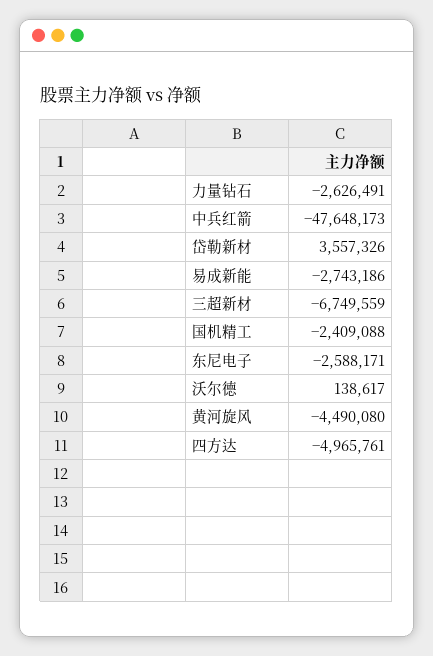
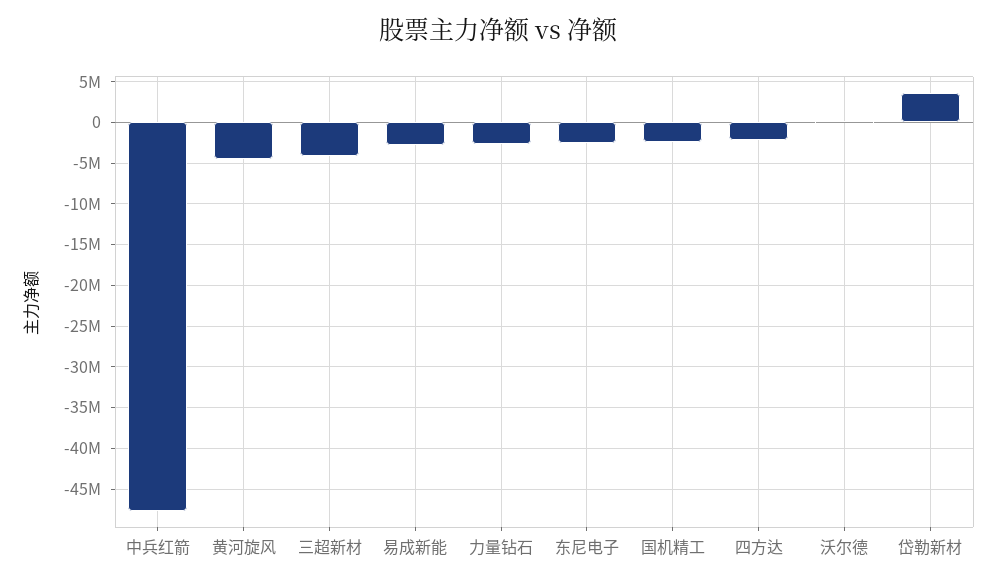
  {
    "力量钻石": -2626491,
    "中兵红箭": -47648173,
    "岱勒新材": 3557326,
    "易成新能": -2743186,
-   "三超新材": -6749559,
+   "三超新材": -4000000,
    "国机精工": -2409088,
    "东尼电子": -2588171,
    "沃尔德": 138617,
    "黄河旋风": -4490080,
-   "四方达": -4965761
+   "四方达": -2000000
  }

